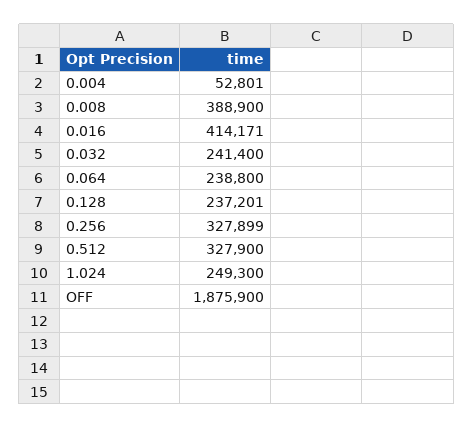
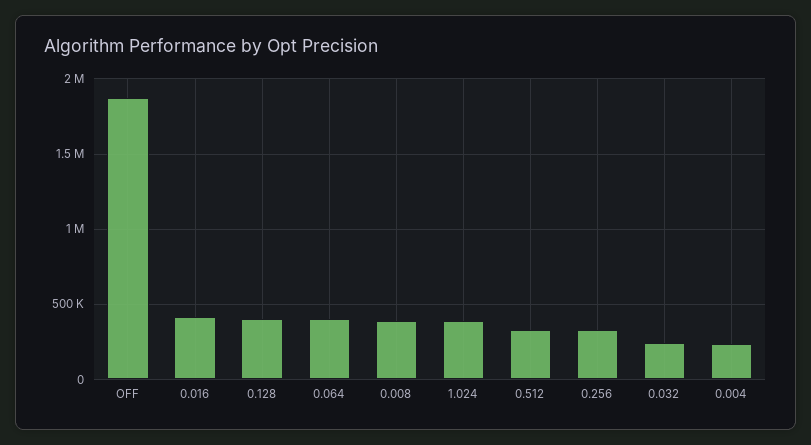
  {
-   "0.004": 52801,
+   "0.004": 250000,
    "0.008": 388900,
    "0.016": 414171,
    "0.032": 241400,
-   "0.064": 238800,
+   "0.064": 400000,
-   "0.128": 237201,
+   "0.128": 400000,
    "0.256": 327899,
    "0.512": 327900,
-   "1.024": 249300,
+   "1.024": 400000,
    "OFF": 1875900
  }

